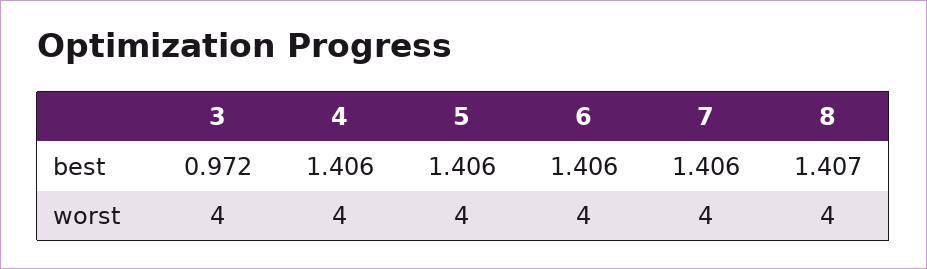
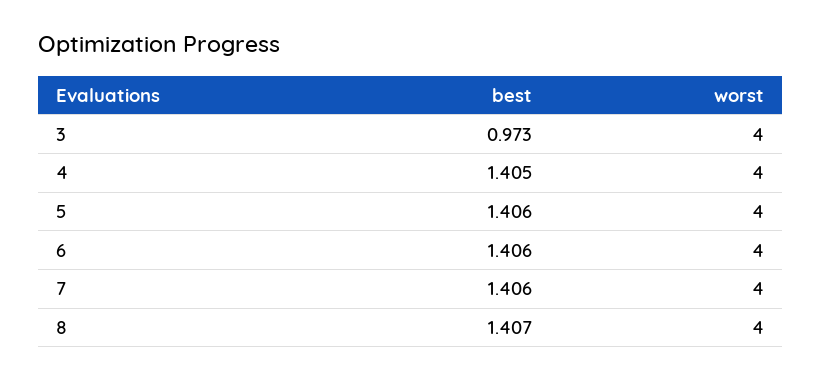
  {
    "3": {
-     "best": 0.972,
+     "best": 0.973,
      "worst": 4
    },
    "4": {
-     "best": 1.406,
+     "best": 1.405,
      "worst": 4
    },
    "5": {
      "best": 1.406,
      "worst": 4
    },
    "6": {
      "best": 1.406,
      "worst": 4
    },
    "7": {
      "best": 1.406,
      "worst": 4
    },
    "8": {
      "best": 1.407,
      "worst": 4
    }
  }

